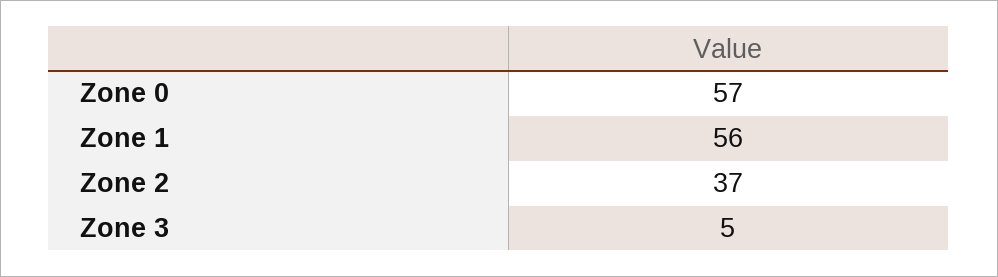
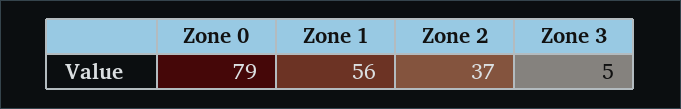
  {
-   "Zone 0": 57,
+   "Zone 0": 79,
    "Zone 1": 56,
    "Zone 2": 37,
    "Zone 3": 5
  }

